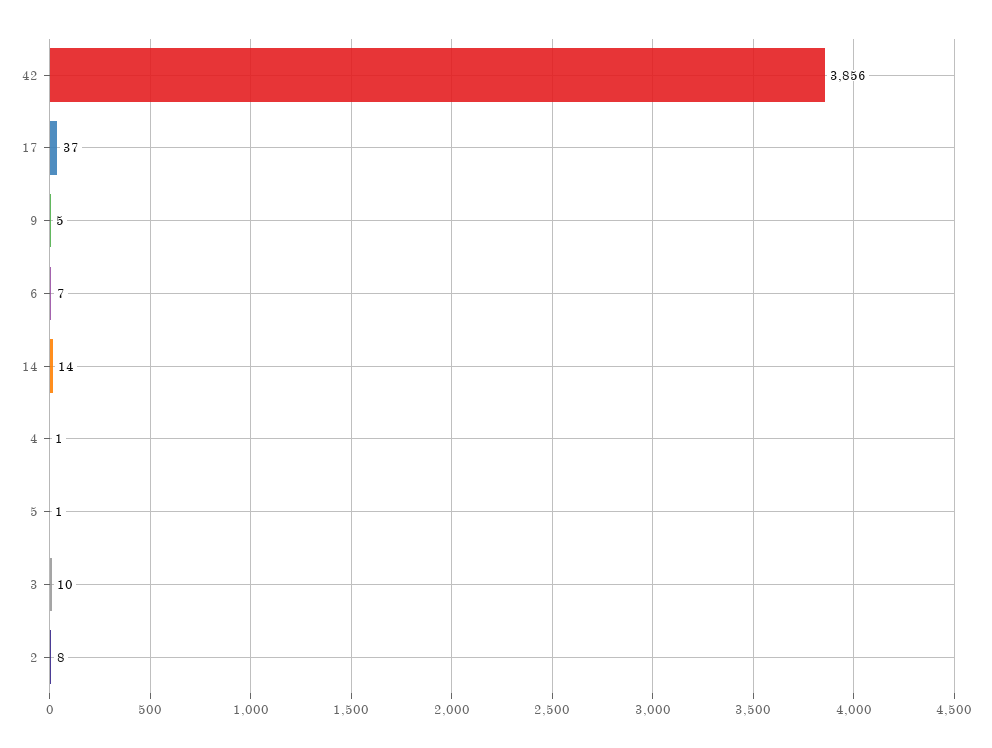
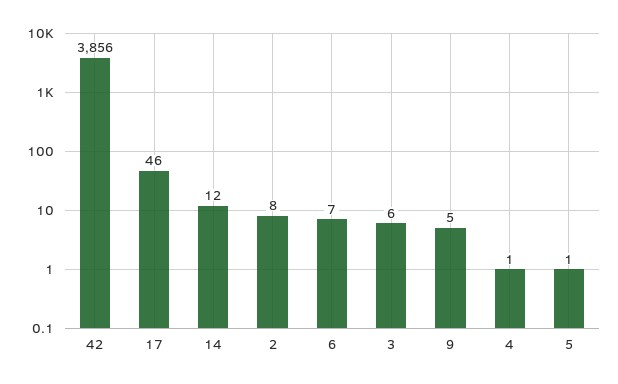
  {
    "42": 3856,
-   "17": 37,
+   "17": 46,
    "9": 5,
    "6": 7,
-   "14": 14,
+   "14": 12,
    "4": 1,
    "5": 1,
-   "3": 10,
+   "3": 6,
    "2": 8
  }

